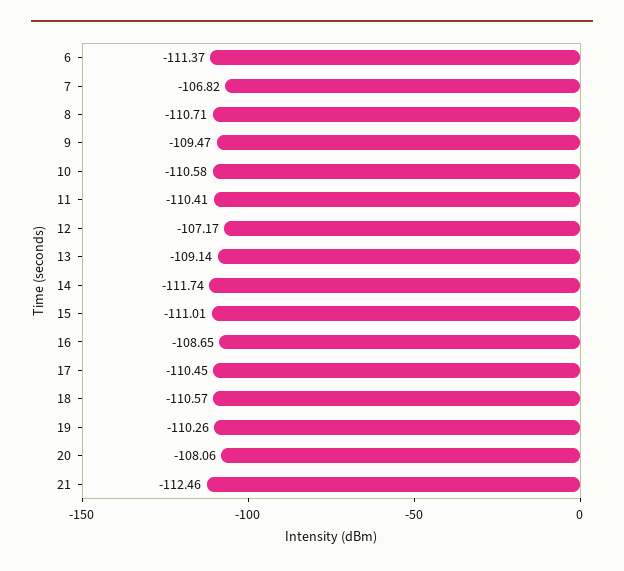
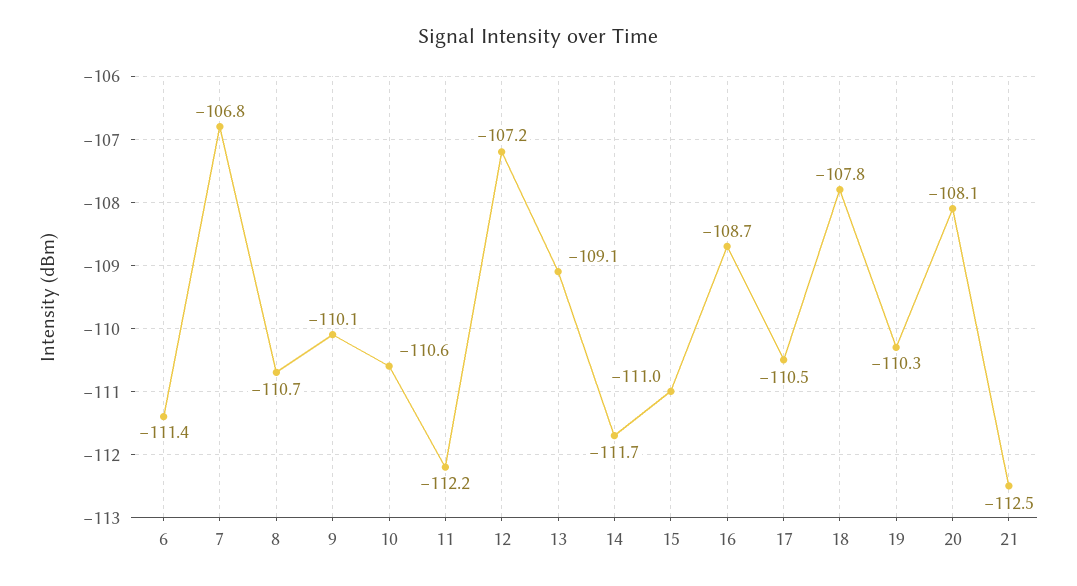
  {
    "6": -111.37,
    "7": -106.82,
    "8": -110.71,
-   "9": -109.47,
+   "9": -110.1,
    "10": -110.58,
-   "11": -110.41,
+   "11": -112.2,
    "12": -107.17,
    "13": -109.14,
    "14": -111.74,
    "15": -111.01,
    "16": -108.65,
    "17": -110.45,
-   "18": -110.57,
+   "18": -107.8,
    "19": -110.26,
    "20": -108.06,
    "21": -112.46
  }

